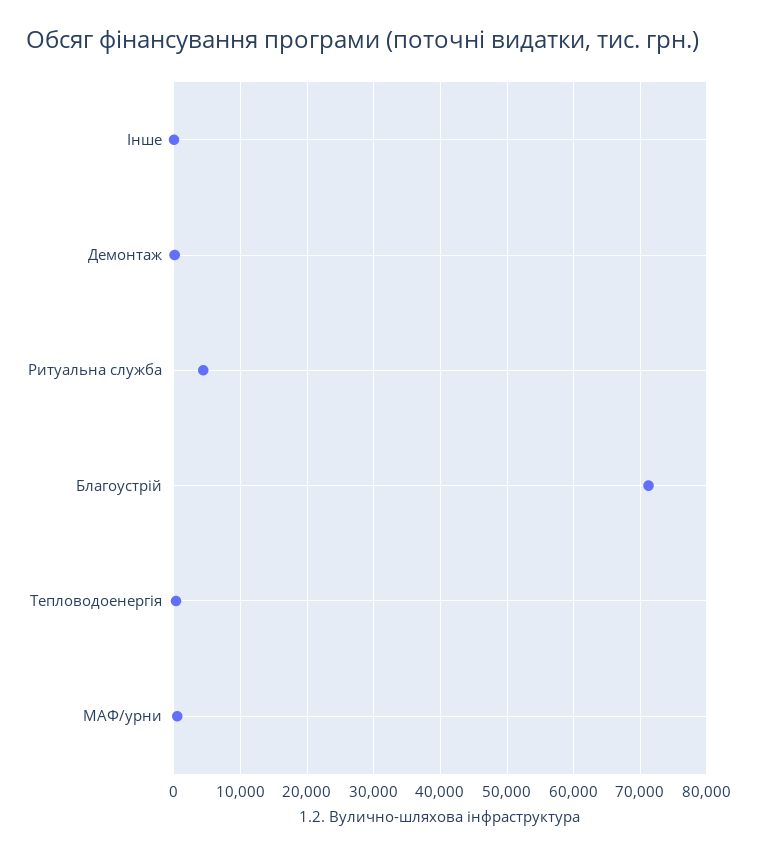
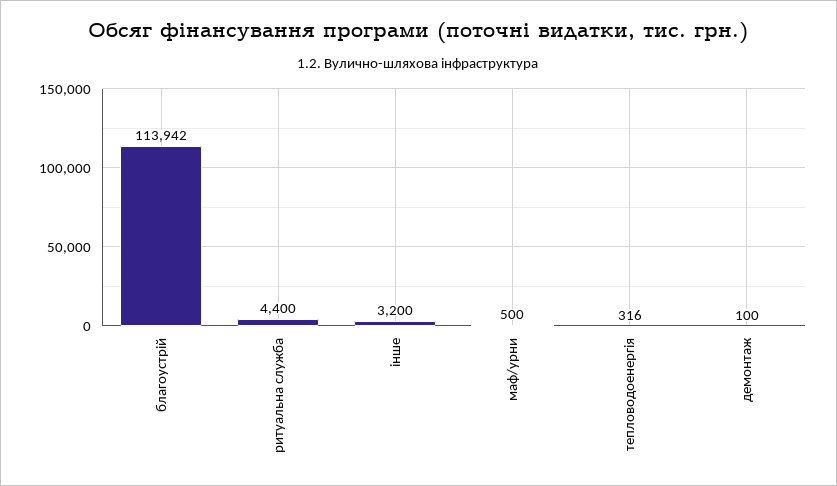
  {
-   "Інше": 0,
+   "Інше": 3200,
    "Демонтаж": 100,
    "Ритуальна служба": 4400,
-   "Благоустрій": 71000,
+   "Благоустрій": 113942,
    "Тепловодоенергія": 316,
    "МАФ/урни": 500
  }

